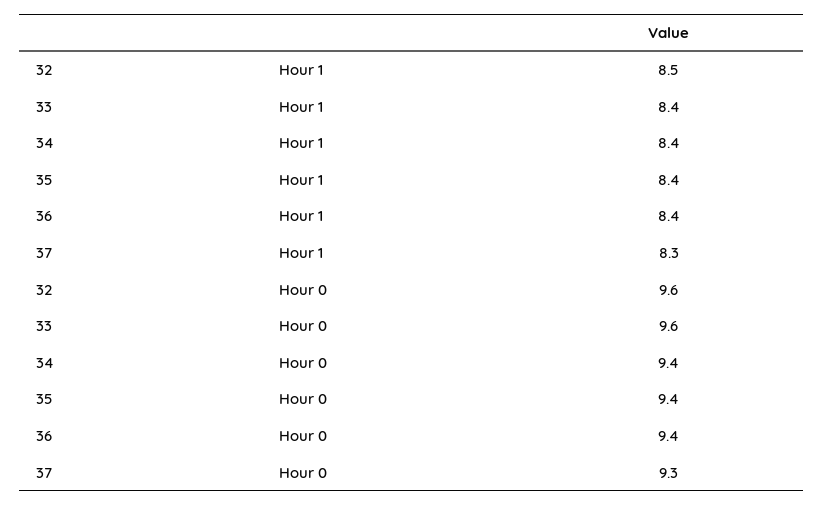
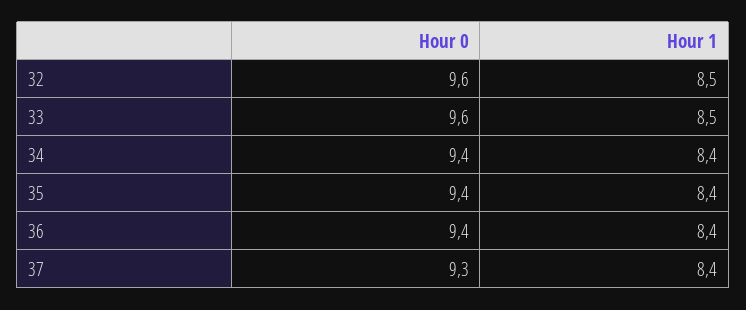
  {
    "32": {
      "Hour 1": 8.5,
      "Hour 0": 9.6
    },
    "33": {
-     "Hour 1": 8.4,
+     "Hour 1": 8.5,
      "Hour 0": 9.6
    },
    "34": {
      "Hour 1": 8.4,
      "Hour 0": 9.4
    },
    "35": {
      "Hour 1": 8.4,
      "Hour 0": 9.4
    },
    "36": {
      "Hour 1": 8.4,
      "Hour 0": 9.4
    },
    "37": {
-     "Hour 1": 8.3,
+     "Hour 1": 8.4,
      "Hour 0": 9.3
    }
  }

